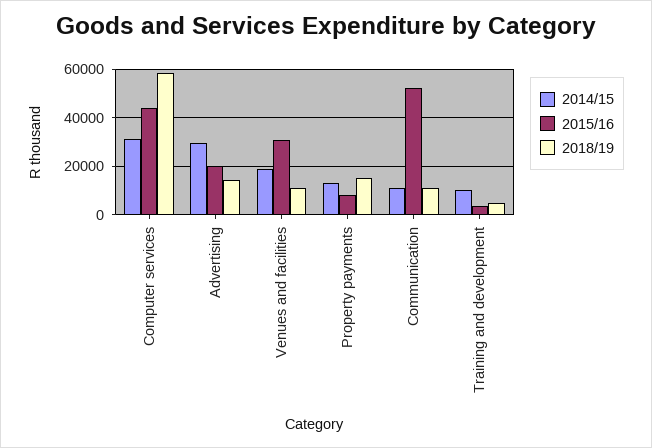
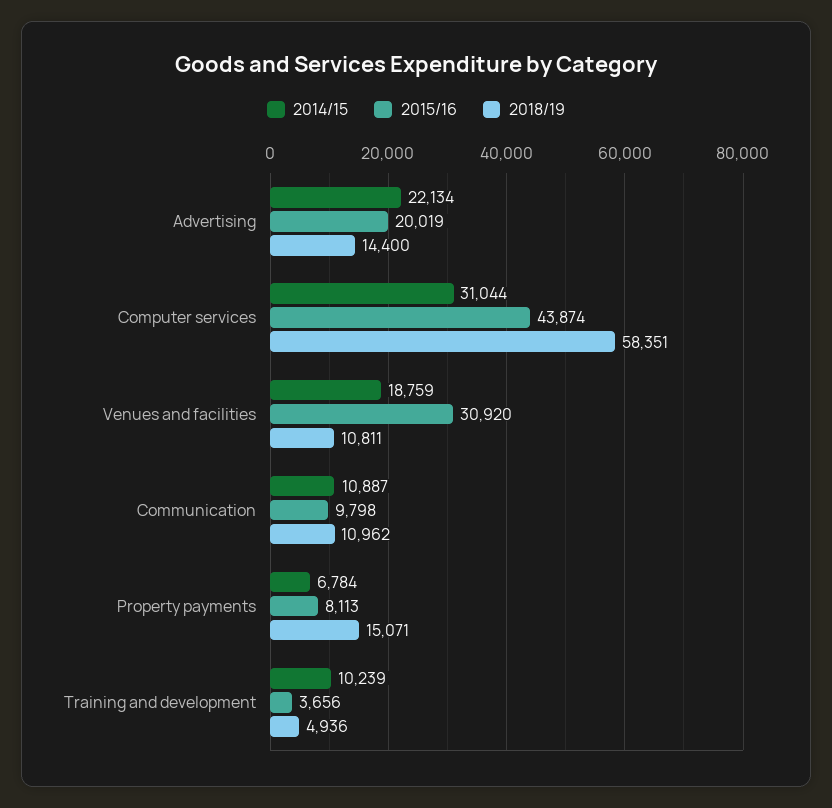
  {
    "2014/15": {
      "Computer services": 31044,
-     "Advertising": 30000,
+     "Advertising": 22134,
      "Venues and facilities": 18759,
-     "Property payments": 12500,
+     "Property payments": 6784,
      "Communication": 10887,
      "Training and development": 10239
    },
    "2015/16": {
      "Computer services": 43874,
      "Advertising": 20019,
      "Venues and facilities": 30920,
      "Property payments": 8113,
-     "Communication": 52500,
+     "Communication": 9798,
      "Training and development": 3656
    },
    "2018/19": {
      "Computer services": 58351,
      "Advertising": 14400,
      "Venues and facilities": 10811,
      "Property payments": 15071,
      "Communication": 10962,
      "Training and development": 4936
    }
  }

